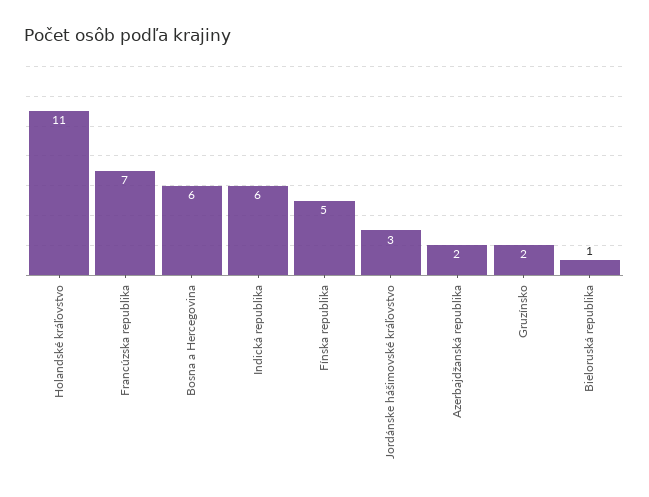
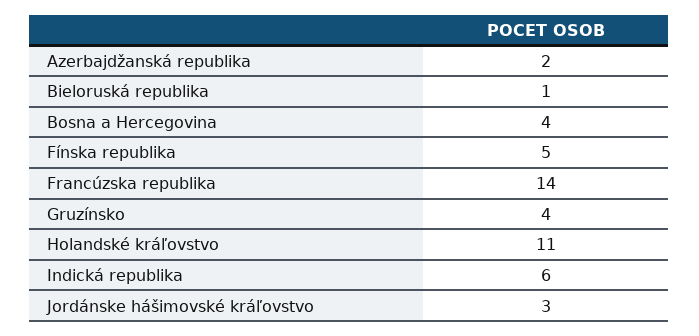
  {
    "Holandské kráľovstvo": 11,
-   "Francúzska republika": 7,
+   "Francúzska republika": 14,
-   "Bosna a Hercegovina": 6,
+   "Bosna a Hercegovina": 4,
    "Indická republika": 6,
    "Fínska republika": 5,
    "Jordánske hášimovské kráľovstvo": 3,
    "Azerbajdžanská republika": 2,
-   "Gruzínsko": 2,
+   "Gruzínsko": 4,
    "Bieloruská republika": 1
  }

